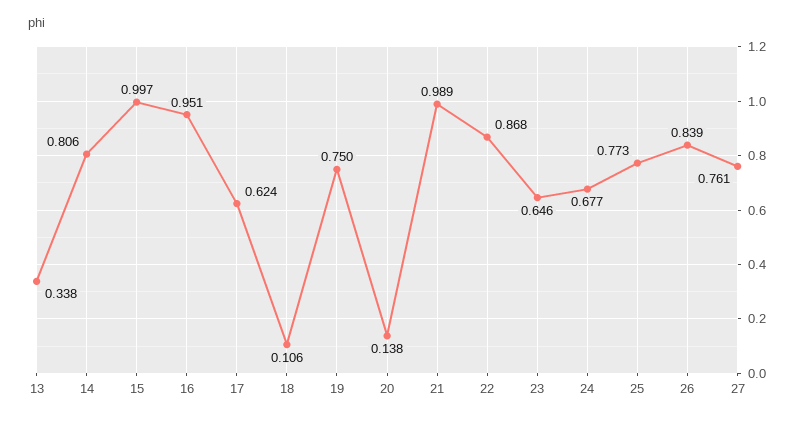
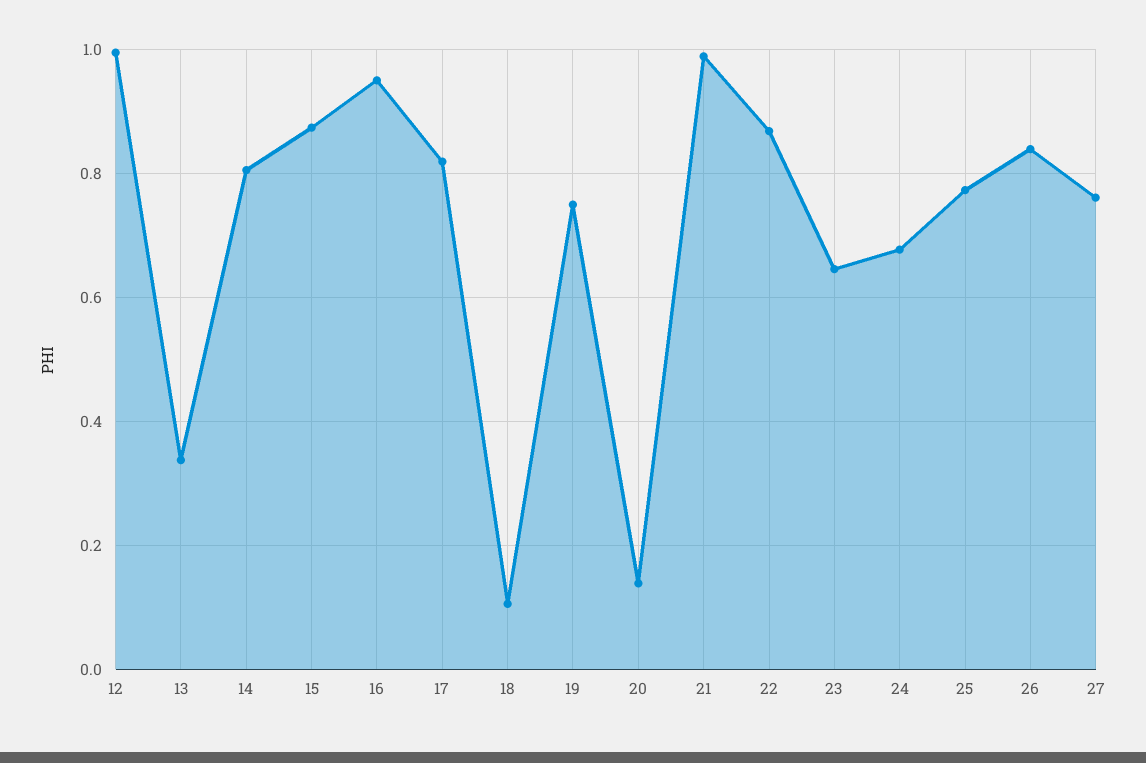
  {
    "13": 0.338,
    "14": 0.806,
-   "15": 0.997,
+   "15": 0.88,
    "16": 0.951,
-   "17": 0.624,
+   "17": 0.82,
    "18": 0.106,
    "19": 0.75,
    "20": 0.138,
    "21": 0.989,
    "22": 0.868,
    "23": 0.646,
    "24": 0.677,
    "25": 0.773,
    "26": 0.839,
-   "27": 0.761
+   "27": 0.761,
+   "12": 1
  }

